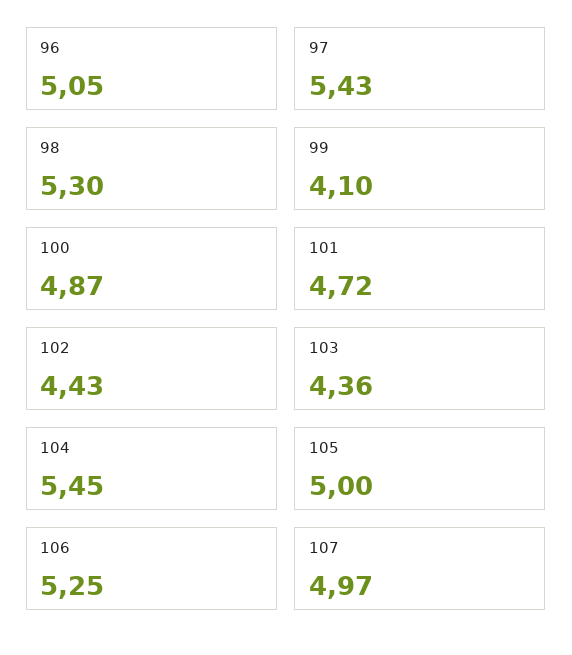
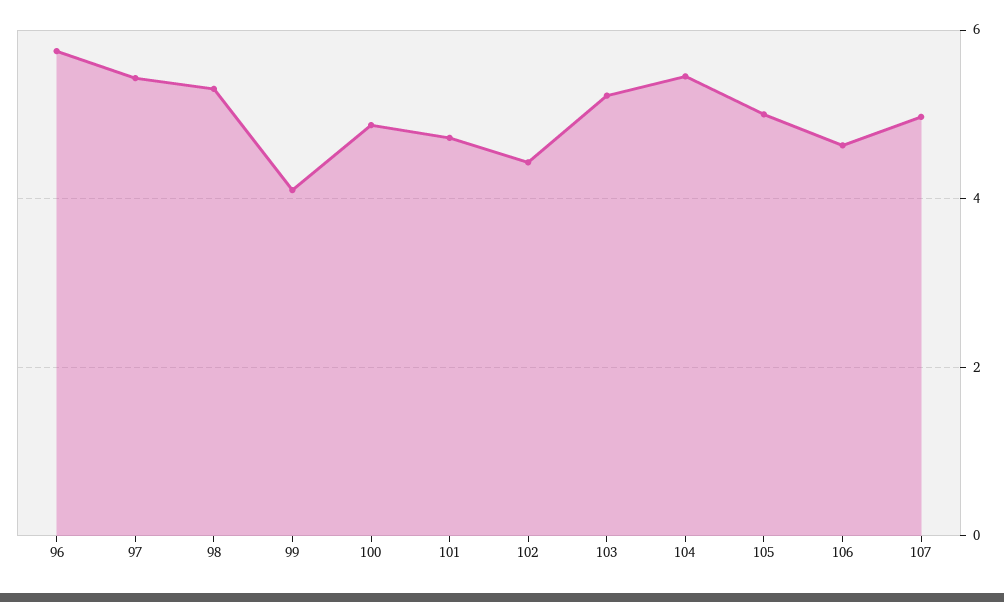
  {
-   "96": 5.05,
+   "96": 5.8,
    "97": 5.43,
    "98": 5.3,
    "99": 4.1,
    "100": 4.87,
    "101": 4.72,
    "102": 4.43,
-   "103": 4.36,
+   "103": 5.2,
    "104": 5.45,
    "105": 5,
-   "106": 5.25,
+   "106": 4.6,
    "107": 4.97
  }

